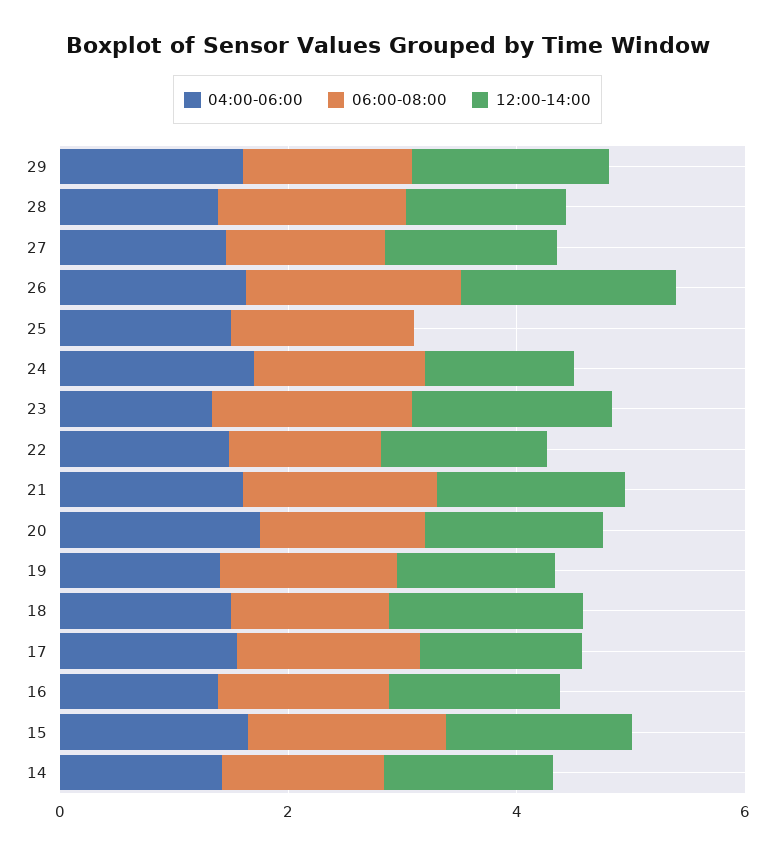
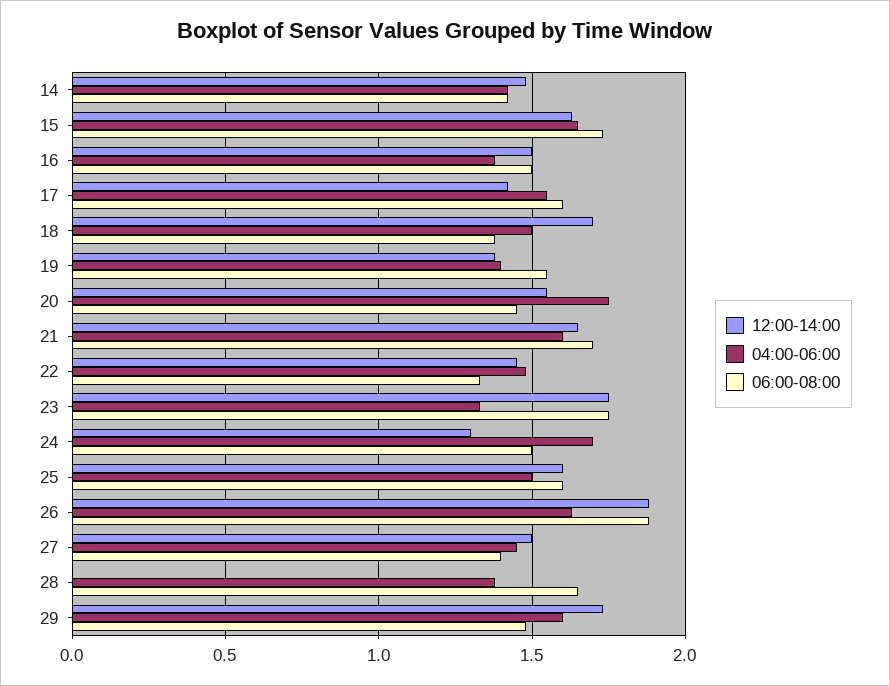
  {
    "04:00-06:00": {
      "29": 1.6,
      "28": 1.4,
      "27": 1.45,
      "26": 1.65,
      "25": 1.5,
      "24": 1.7,
      "23": 1.35,
      "22": 1.5,
      "21": 1.6,
      "20": 1.75,
      "19": 1.4,
      "18": 1.5,
      "17": 1.55,
      "16": 1.4,
      "15": 1.65,
      "14": 1.4
    },
    "06:00-08:00": {
      "29": 1.5,
      "28": 1.65,
      "27": 1.4,
      "26": 1.9,
      "25": 1.6,
      "24": 1.5,
      "23": 1.75,
      "22": 1.35,
      "21": 1.7,
      "20": 1.45,
      "19": 1.55,
      "18": 1.4,
      "17": 1.6,
      "16": 1.5,
      "15": 1.75,
      "14": 1.4
    },
    "12:00-14:00": {
      "29": 1.75,
-     "28": 1.5,
+     "28": 0,
      "27": 1.5,
      "26": 1.9,
-     "25": 0,
+     "25": 1.6,
      "24": 1.3,
      "23": 1.75,
      "22": 1.45,
      "21": 1.65,
      "20": 1.55,
      "19": 1.4,
      "18": 1.7,
      "17": 1.4,
      "16": 1.5,
      "15": 1.65,
      "14": 1.5
    }
  }

